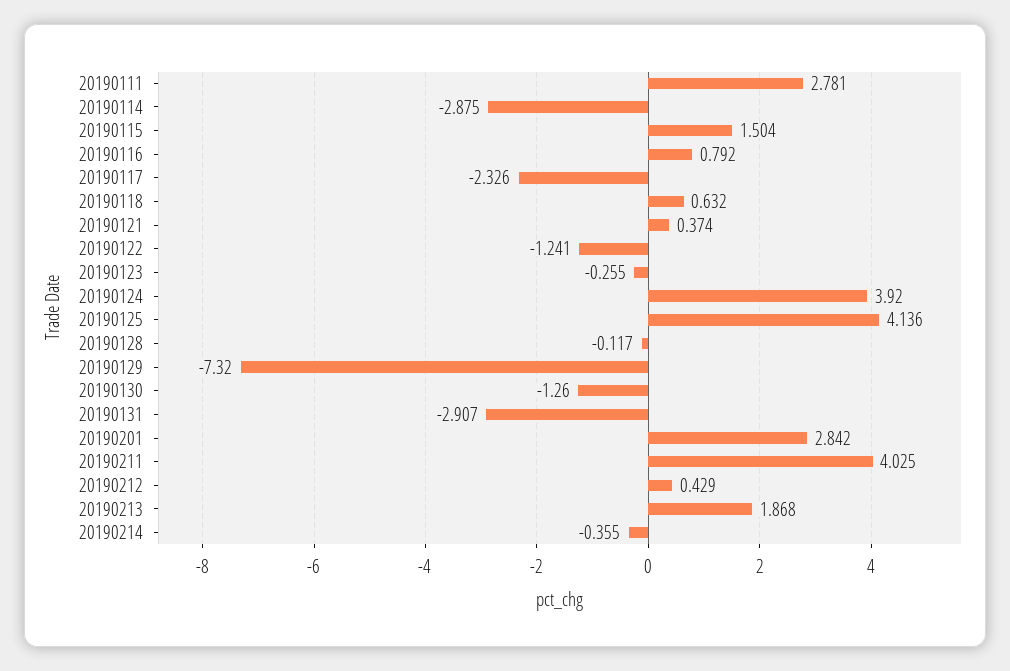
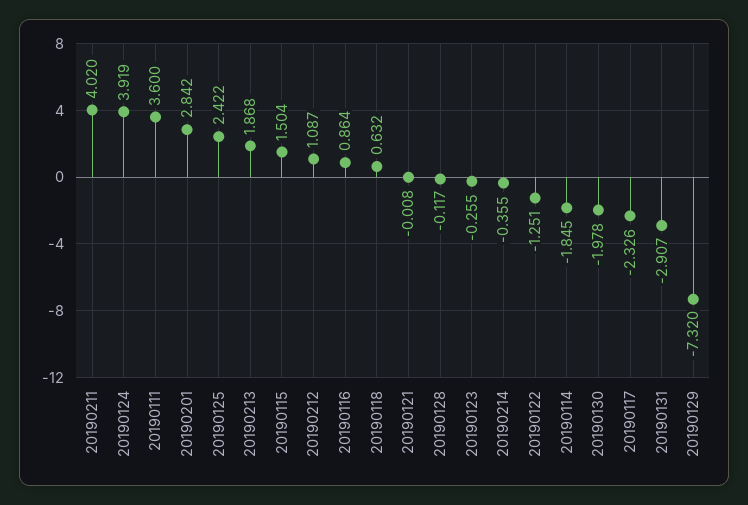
  {
-   "20190111": 2.781,
+   "20190111": 3.6,
-   "20190114": -2.875,
+   "20190114": -1.845,
    "20190115": 1.504,
-   "20190116": 0.792,
+   "20190116": 0.864,
    "20190117": -2.326,
    "20190118": 0.632,
-   "20190121": 0.374,
+   "20190121": -0.008,
-   "20190122": -1.241,
+   "20190122": -1.251,
    "20190123": -0.255,
-   "20190124": 3.92,
+   "20190124": 3.919,
-   "20190125": 4.136,
+   "20190125": 2.422,
    "20190128": -0.117,
    "20190129": -7.32,
-   "20190130": -1.26,
+   "20190130": -1.978,
    "20190131": -2.907,
    "20190201": 2.842,
-   "20190211": 4.025,
+   "20190211": 4.02,
-   "20190212": 0.429,
+   "20190212": 1.087,
    "20190213": 1.868,
    "20190214": -0.355
  }

